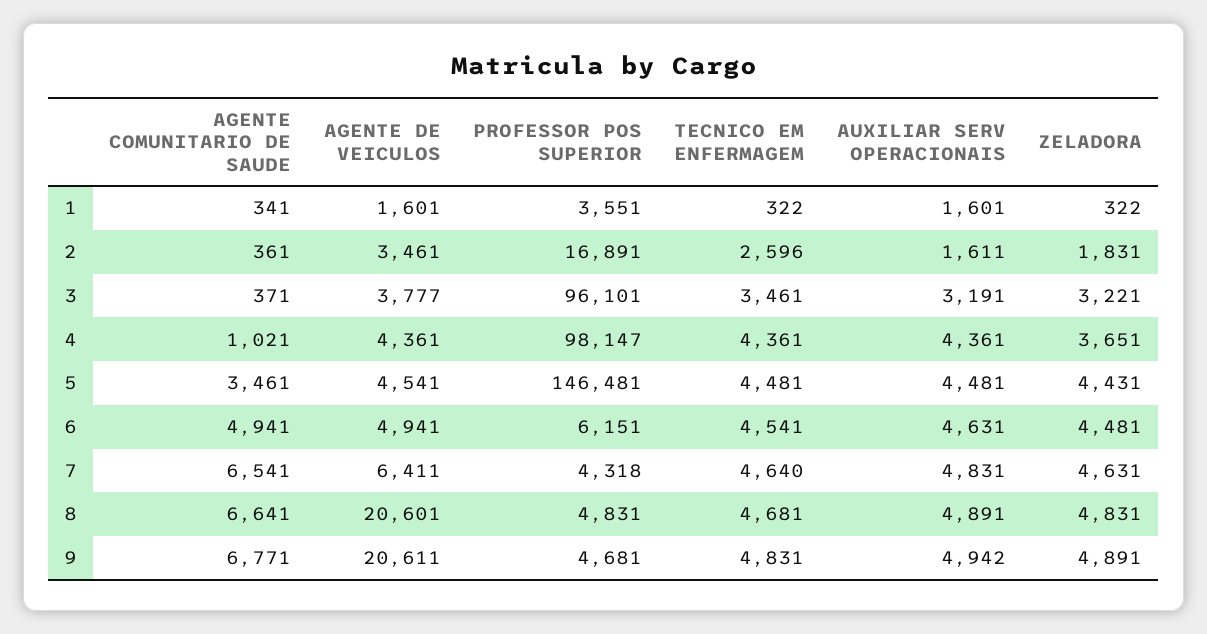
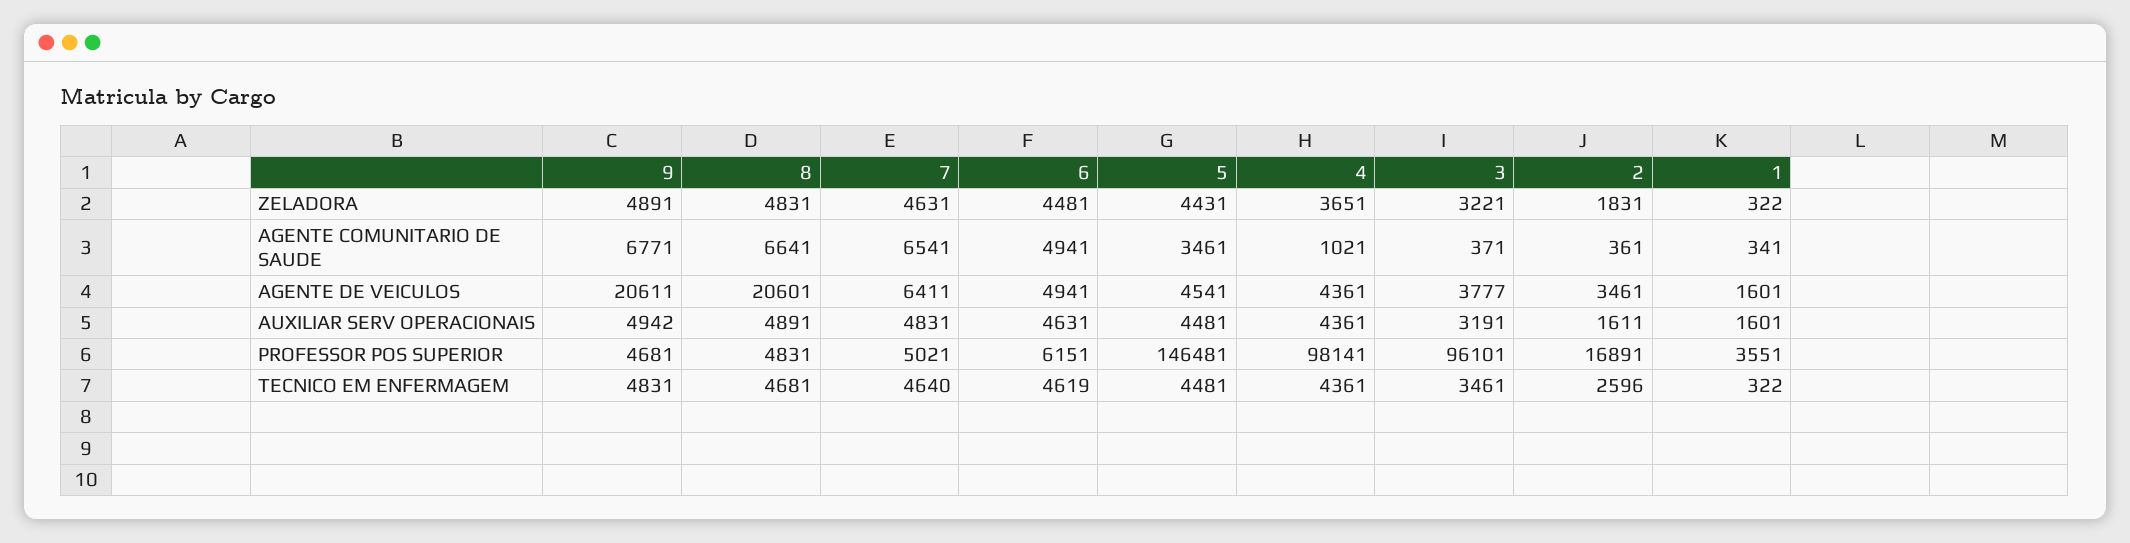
  {
    "AGENTE COMUNITARIO DE SAUDE": {
      "1": 341,
      "2": 361,
      "3": 371,
      "4": 1021,
      "5": 3461,
      "6": 4941,
      "7": 6541,
      "8": 6641,
      "9": 6771
    },
    "AGENTE DE VEICULOS": {
      "1": 1601,
      "2": 3461,
      "3": 3777,
      "4": 4361,
      "5": 4541,
      "6": 4941,
      "7": 6411,
      "8": 20601,
      "9": 20611
    },
    "PROFESSOR POS SUPERIOR": {
      "1": 3551,
      "2": 16891,
      "3": 96101,
-     "4": 98147,
+     "4": 98141,
      "5": 146481,
      "6": 6151,
-     "7": 4318,
+     "7": 5021,
      "8": 4831,
      "9": 4681
    },
    "TECNICO EM ENFERMAGEM": {
      "1": 322,
      "2": 2596,
      "3": 3461,
      "4": 4361,
      "5": 4481,
-     "6": 4541,
+     "6": 4619,
      "7": 4640,
      "8": 4681,
      "9": 4831
    },
    "AUXILIAR SERV OPERACIONAIS": {
      "1": 1601,
      "2": 1611,
      "3": 3191,
      "4": 4361,
      "5": 4481,
      "6": 4631,
      "7": 4831,
      "8": 4891,
      "9": 4942
    },
    "ZELADORA": {
      "1": 322,
      "2": 1831,
      "3": 3221,
      "4": 3651,
      "5": 4431,
      "6": 4481,
      "7": 4631,
      "8": 4831,
      "9": 4891
    }
  }

